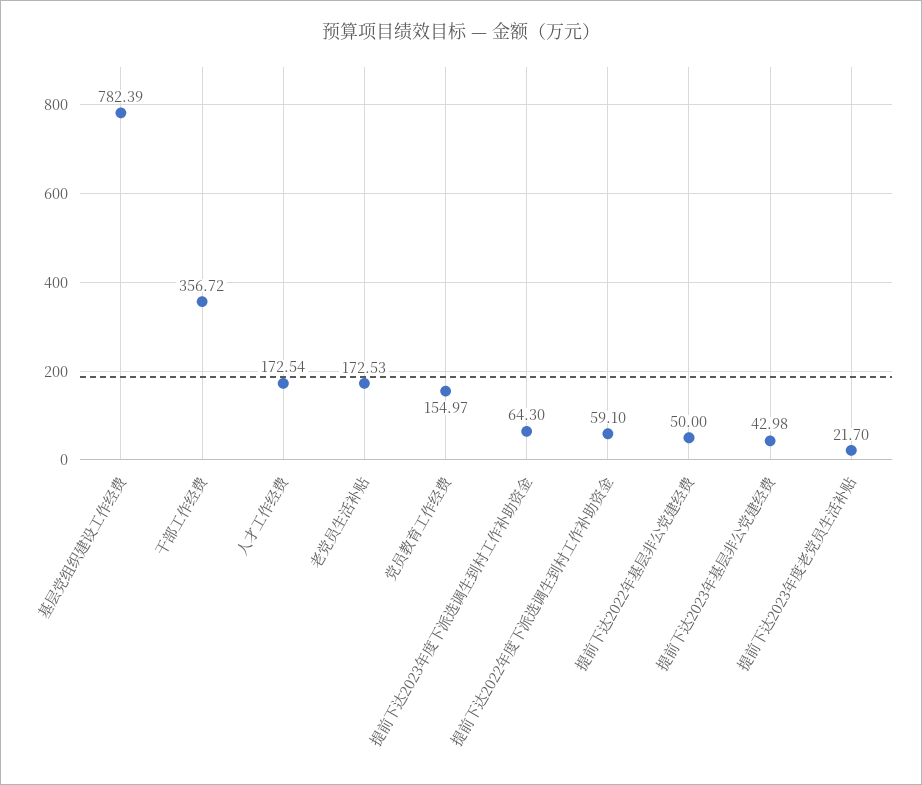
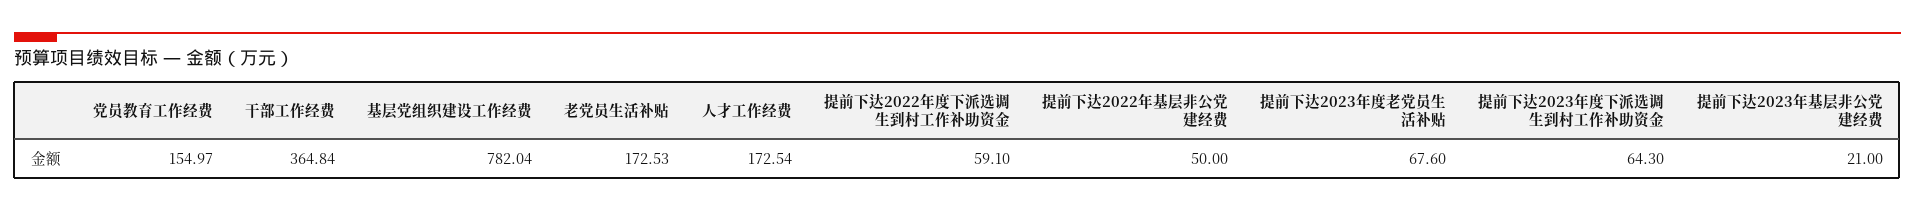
  {
-   "基层党组织建设工作经费": 782.39,
+   "基层党组织建设工作经费": 782.04,
-   "干部工作经费": 356.72,
+   "干部工作经费": 364.84,
    "人才工作经费": 172.54,
    "老党员生活补贴": 172.53,
    "党员教育工作经费": 154.97,
    "提前下达2023年度下派选调生到村工作补助资金": 64.3,
    "提前下达2022年度下派选调生到村工作补助资金": 59.1,
    "提前下达2022年基层非公党建经费": 50,
-   "提前下达2023年基层非公党建经费": 42.98,
+   "提前下达2023年基层非公党建经费": 21,
-   "提前下达2023年度老党员生活补贴": 21.7
+   "提前下达2023年度老党员生活补贴": 67.6
  }

